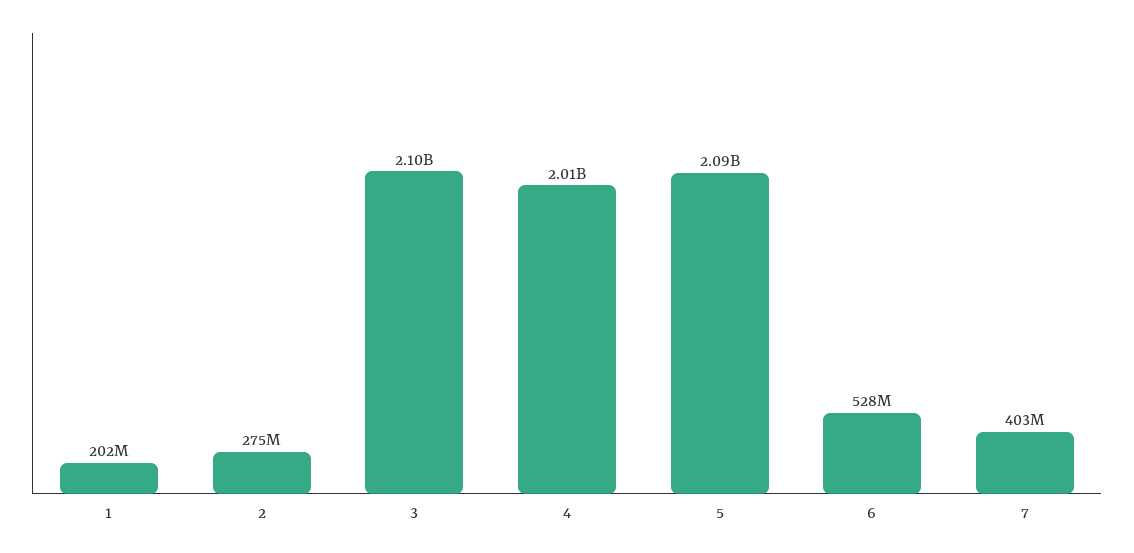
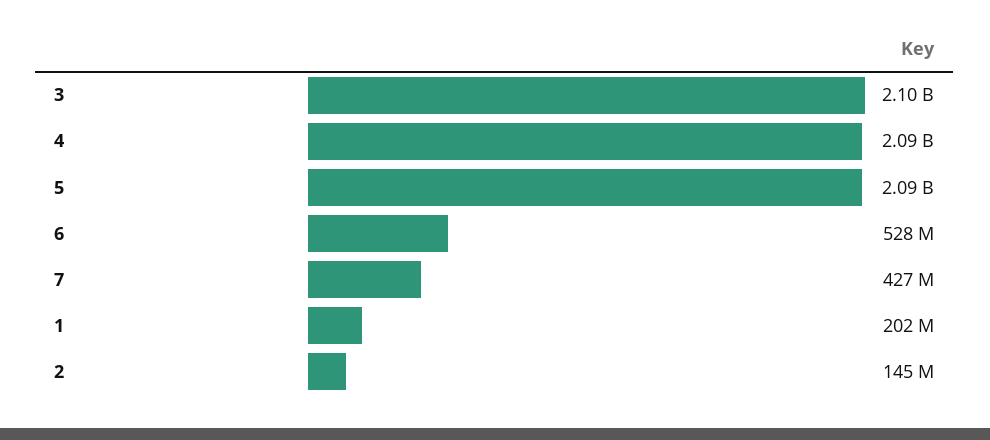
  {
    "1": 202000000,
-   "2": 275000000,
+   "2": 145000000,
    "3": 2100000000,
-   "4": 2010000000,
+   "4": 2090000000,
    "5": 2090000000,
    "6": 528000000,
-   "7": 403000000
+   "7": 427000000
  }

